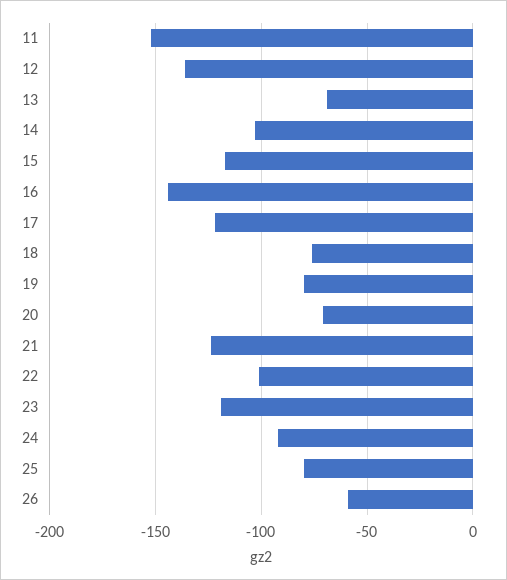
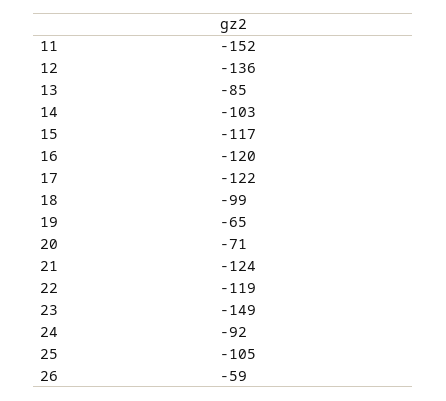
  {
    "11": -152,
    "12": -136,
-   "13": -70,
+   "13": -85,
    "14": -103,
    "15": -117,
-   "16": -145,
+   "16": -120,
    "17": -122,
-   "18": -75,
+   "18": -99,
-   "19": -80,
+   "19": -65,
    "20": -71,
    "21": -124,
-   "22": -100,
+   "22": -119,
-   "23": -120,
+   "23": -149,
    "24": -92,
-   "25": -80,
+   "25": -105,
    "26": -59
  }

